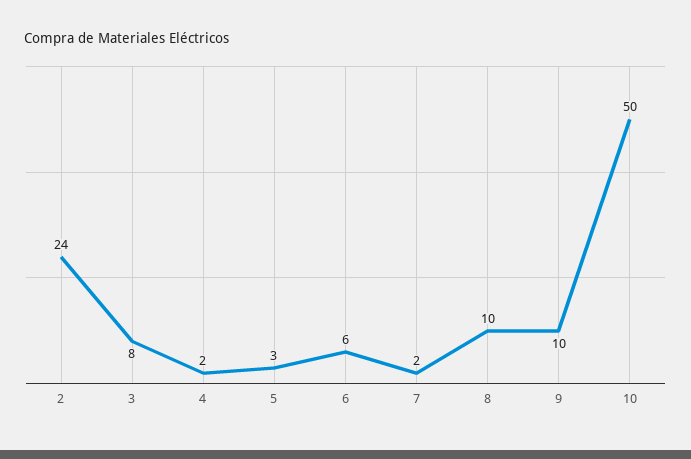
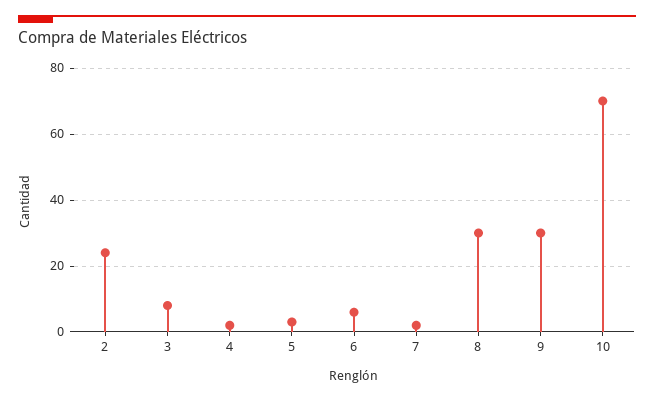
  {
    "2": 24,
    "3": 8,
    "4": 2,
    "5": 3,
    "6": 6,
    "7": 2,
-   "8": 10,
+   "8": 30,
-   "9": 10,
+   "9": 30,
-   "10": 50
+   "10": 70
  }

